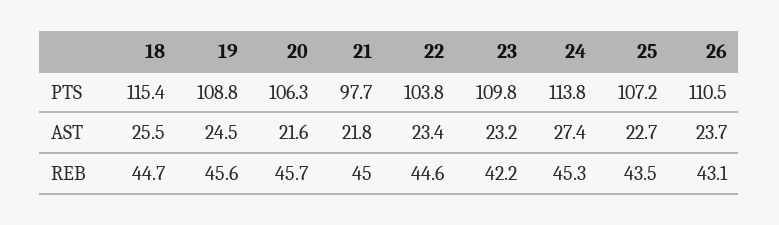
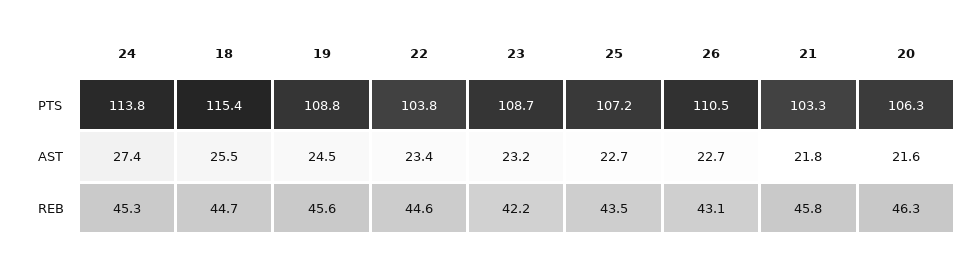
  {
    "18": {
      "PTS": 115.4,
      "AST": 25.5,
      "REB": 44.7
    },
    "19": {
      "PTS": 108.8,
      "AST": 24.5,
      "REB": 45.6
    },
    "20": {
      "PTS": 106.3,
      "AST": 21.6,
-     "REB": 45.7
+     "REB": 46.3
    },
    "21": {
-     "PTS": 97.7,
+     "PTS": 103.3,
      "AST": 21.8,
-     "REB": 45
+     "REB": 45.8
    },
    "22": {
      "PTS": 103.8,
      "AST": 23.4,
      "REB": 44.6
    },
    "23": {
-     "PTS": 109.8,
+     "PTS": 108.7,
      "AST": 23.2,
      "REB": 42.2
    },
    "24": {
      "PTS": 113.8,
      "AST": 27.4,
      "REB": 45.3
    },
    "25": {
      "PTS": 107.2,
      "AST": 22.7,
      "REB": 43.5
    },
    "26": {
      "PTS": 110.5,
-     "AST": 23.7,
+     "AST": 22.7,
      "REB": 43.1
    }
  }

